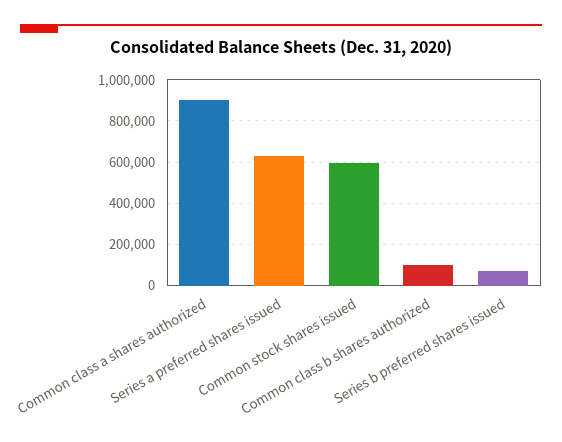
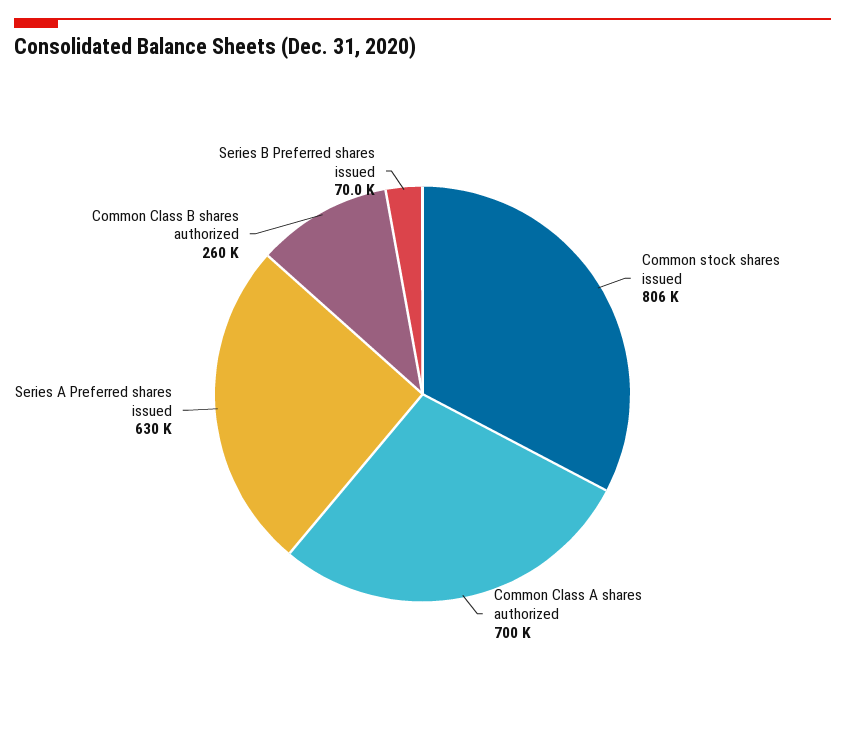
  {
-   "Common class a shares authorized": 900000,
+   "Common class a shares authorized": 700000,
    "Series a preferred shares issued": 630000,
-   "Common stock shares issued": 600000,
+   "Common stock shares issued": 806000,
-   "Common class b shares authorized": 100000,
+   "Common class b shares authorized": 260000,
    "Series b preferred shares issued": 70000
  }

